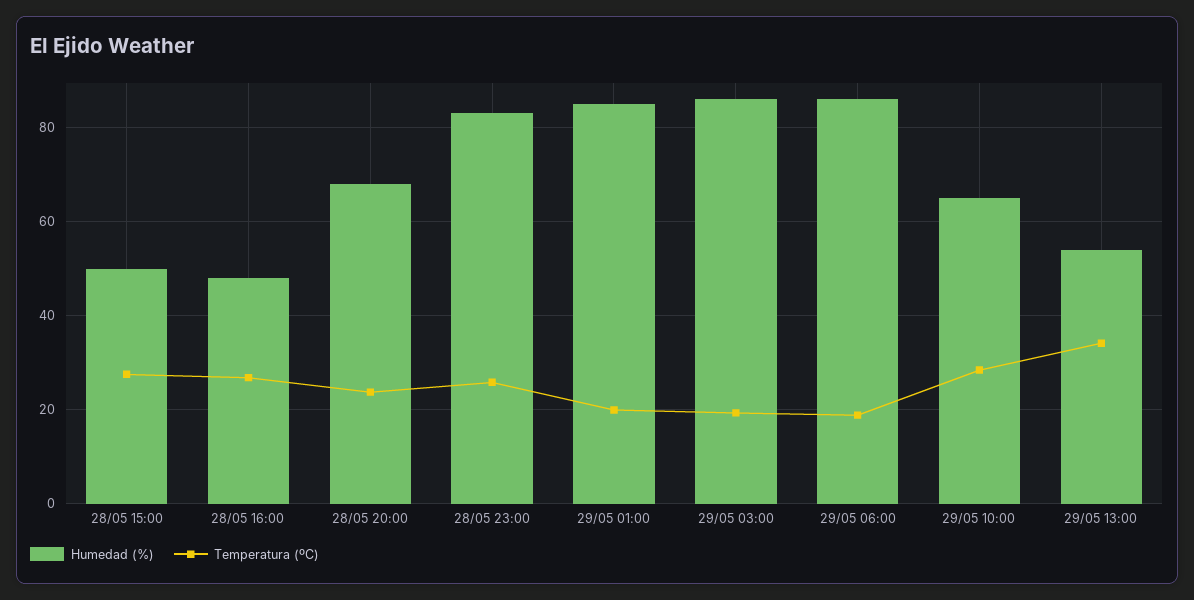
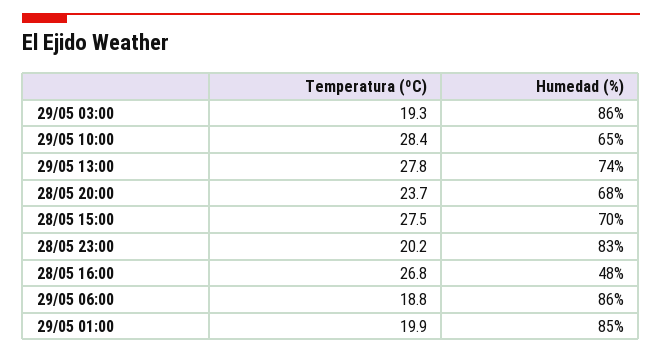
  {
    "Humedad (%)": {
-     "28/05 15:00": 50,
+     "28/05 15:00": 70,
      "28/05 16:00": 48,
      "28/05 20:00": 68,
      "28/05 23:00": 83,
      "29/05 01:00": 85,
      "29/05 03:00": 86,
      "29/05 06:00": 86,
      "29/05 10:00": 65,
-     "29/05 13:00": 54
+     "29/05 13:00": 74
    },
    "Temperatura (ºC)": {
      "28/05 15:00": 27.5,
      "28/05 16:00": 26.8,
      "28/05 20:00": 23.7,
-     "28/05 23:00": 26,
+     "28/05 23:00": 20.2,
      "29/05 01:00": 19.9,
      "29/05 03:00": 19.3,
      "29/05 06:00": 18.8,
      "29/05 10:00": 28.4,
-     "29/05 13:00": 34
+     "29/05 13:00": 27.8
    }
  }

